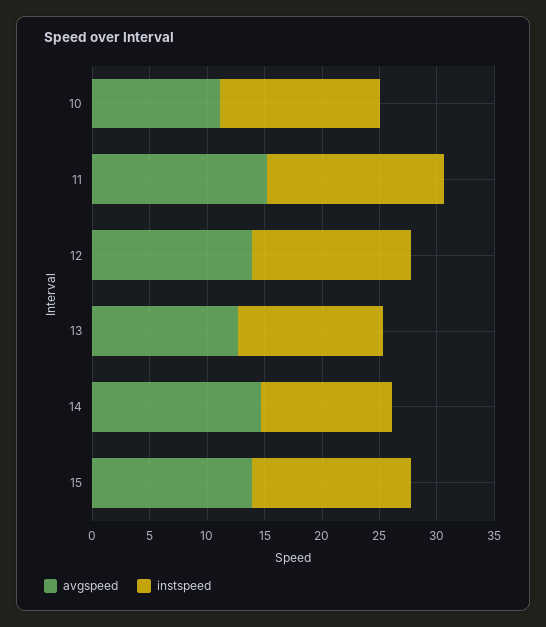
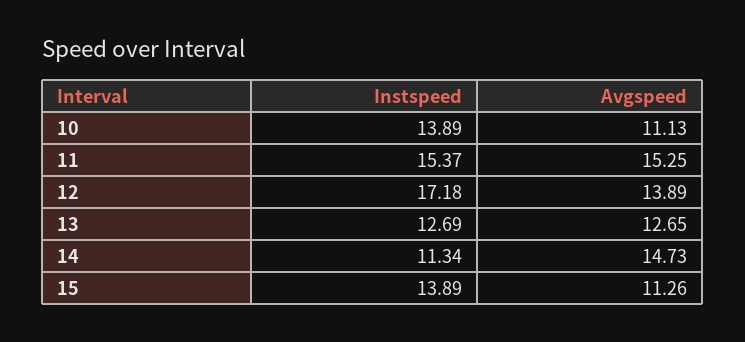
  {
    "avgspeed": {
      "10": 11.13,
      "11": 15.25,
      "12": 13.89,
      "13": 12.65,
      "14": 14.73,
-     "15": 14
+     "15": 11.26
    },
    "instspeed": {
      "10": 13.89,
      "11": 15.37,
-     "12": 14,
+     "12": 17.18,
      "13": 12.69,
      "14": 11.34,
      "15": 13.89
    }
  }

